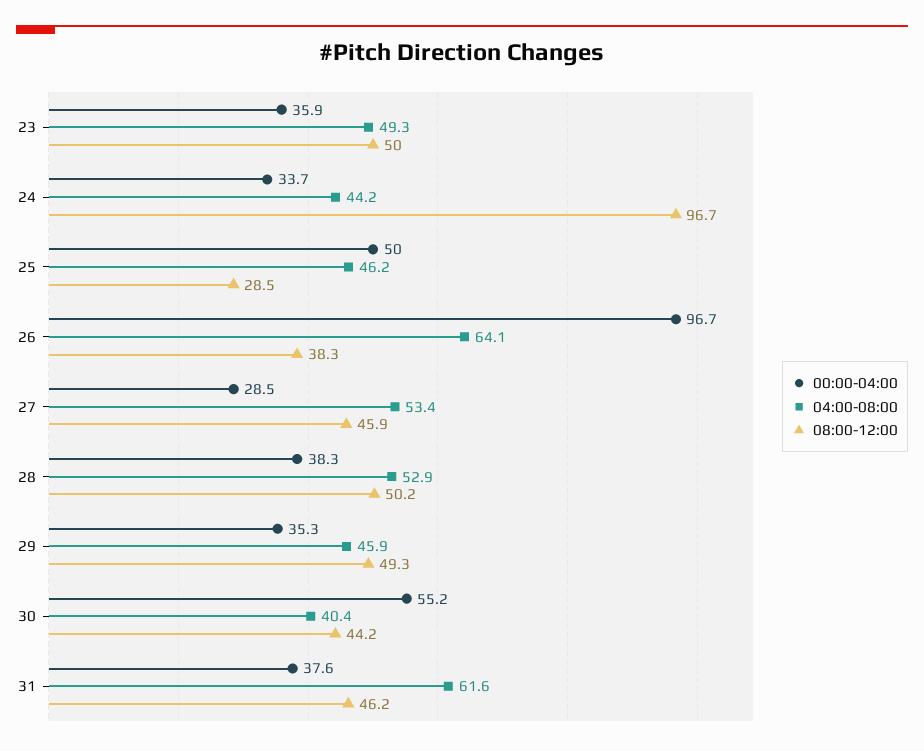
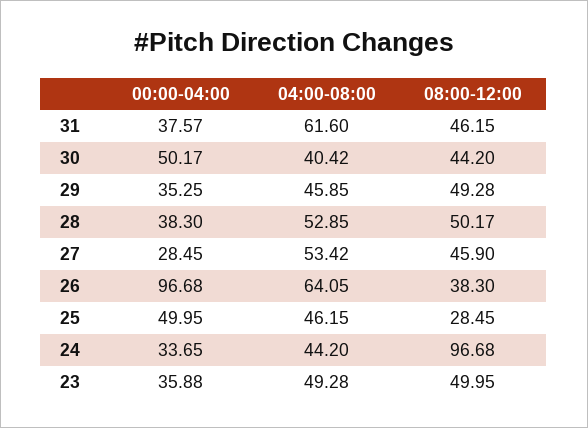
  {
    "00:00-04:00": {
      "23": 35.88,
      "24": 33.65,
      "25": 49.95,
      "26": 96.68,
      "27": 28.45,
      "28": 38.3,
      "29": 35.25,
-     "30": 55.2,
+     "30": 50.17,
      "31": 37.57
    },
    "04:00-08:00": {
      "23": 49.28,
      "24": 44.2,
      "25": 46.15,
      "26": 64.05,
      "27": 53.42,
      "28": 52.85,
      "29": 45.85,
      "30": 40.42,
      "31": 61.6
    },
    "08:00-12:00": {
      "23": 49.95,
      "24": 96.68,
      "25": 28.45,
      "26": 38.3,
      "27": 45.9,
      "28": 50.17,
      "29": 49.28,
      "30": 44.2,
      "31": 46.15
    }
  }

